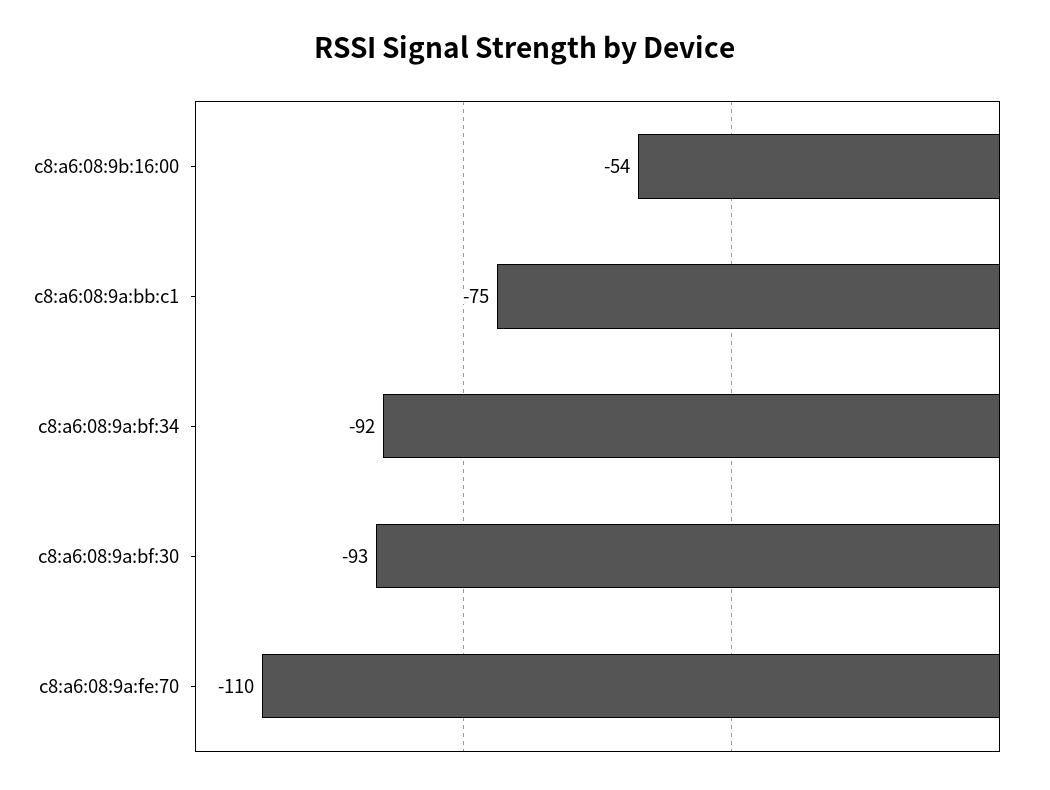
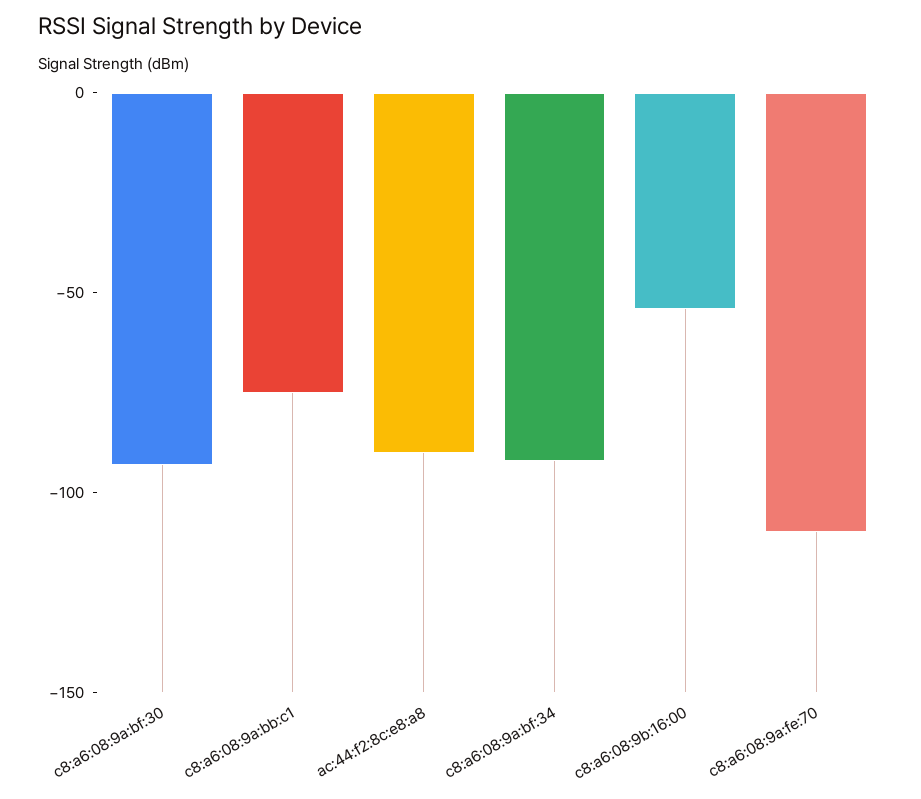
  {
    "c8:a6:08:9b:16:00": -54,
    "c8:a6:08:9a:bb:c1": -75,
    "c8:a6:08:9a:bf:34": -92,
    "c8:a6:08:9a:bf:30": -93,
-   "c8:a6:08:9a:fe:70": -110
+   "c8:a6:08:9a:fe:70": -110,
+   "ac:44:f2:8c:e8:a8": -90
  }

